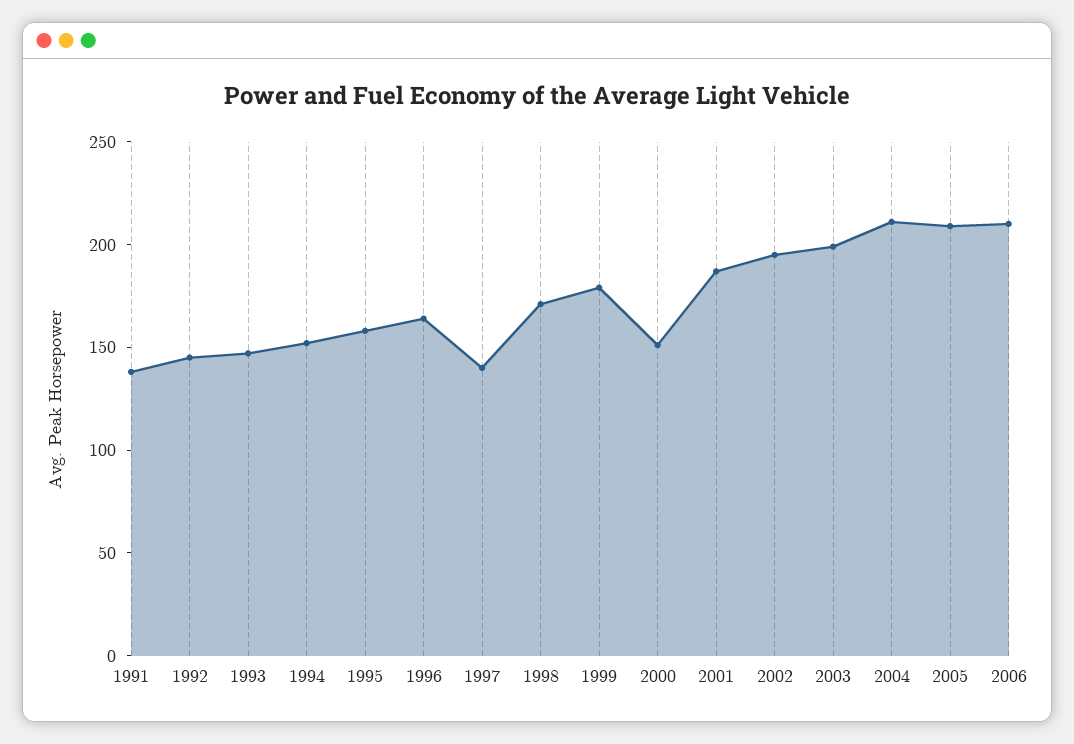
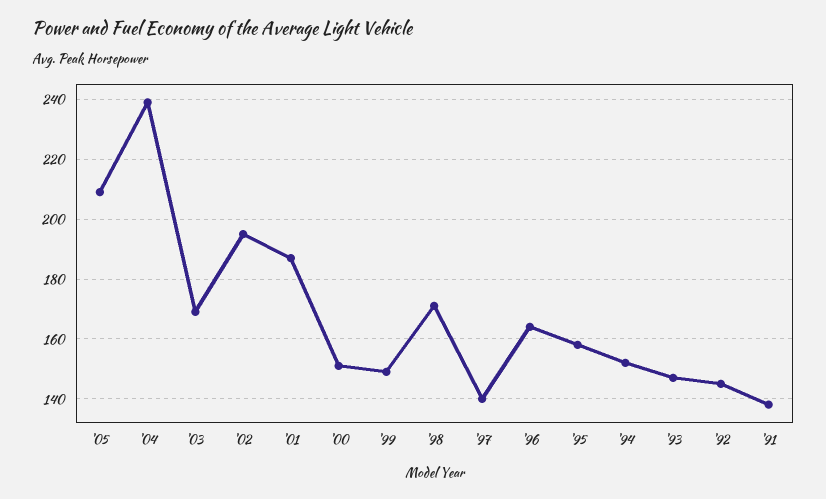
  {
    "1991": 140,
    "1992": 145,
    "1993": 145,
    "1994": 150,
    "1995": 160,
    "1996": 165,
    "1997": 140,
    "1998": 170,
-   "1999": 180,
+   "1999": 150,
    "2000": 150,
    "2001": 185,
    "2002": 195,
-   "2003": 200,
+   "2003": 170,
-   "2004": 210,
+   "2004": 240,
-   "2005": 210,
+   "2005": 210
-   "2006": 210
  }

